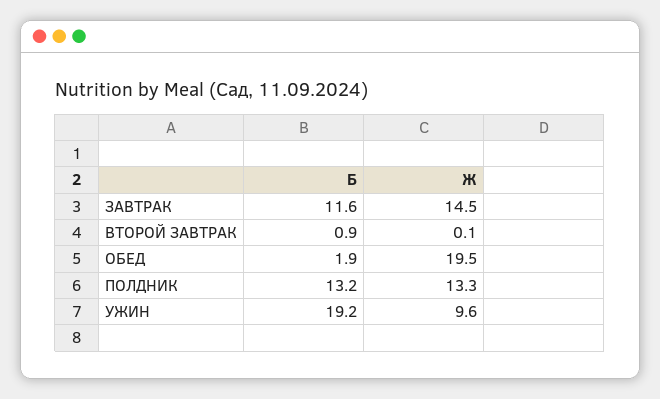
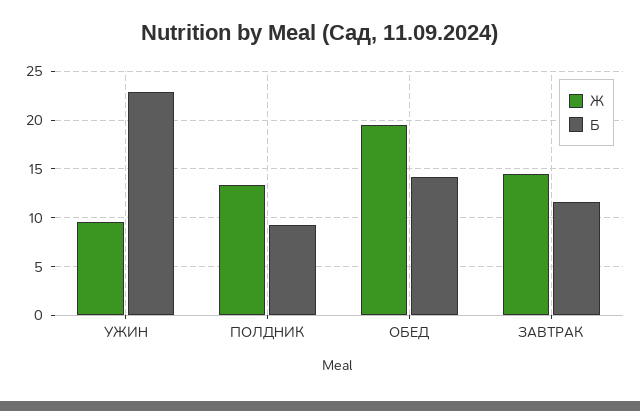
  {
    "Б": {
      "ЗАВТРАК": 11.6,
-     "ВТОРОЙ ЗАВТРАК": 0.9,
-     "ОБЕД": 1.9,
+     "ОБЕД": 14,
-     "ПОЛДНИК": 13.2,
+     "ПОЛДНИК": 9,
-     "УЖИН": 19.2
+     "УЖИН": 23
    },
    "Ж": {
      "ЗАВТРАК": 14.5,
-     "ВТОРОЙ ЗАВТРАК": 0.1,
      "ОБЕД": 19.5,
      "ПОЛДНИК": 13.3,
      "УЖИН": 9.6
    }
  }

